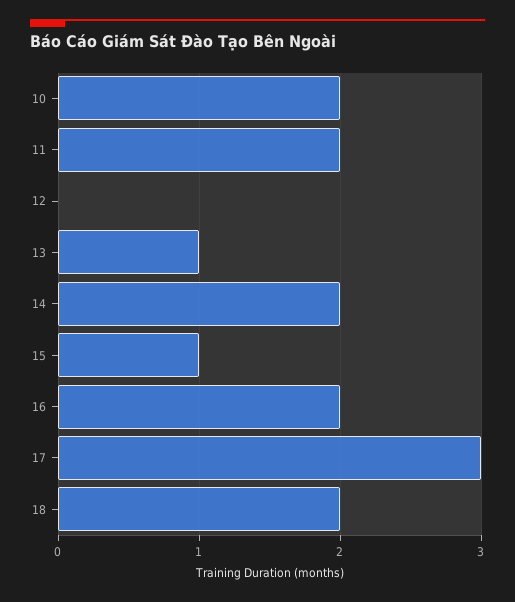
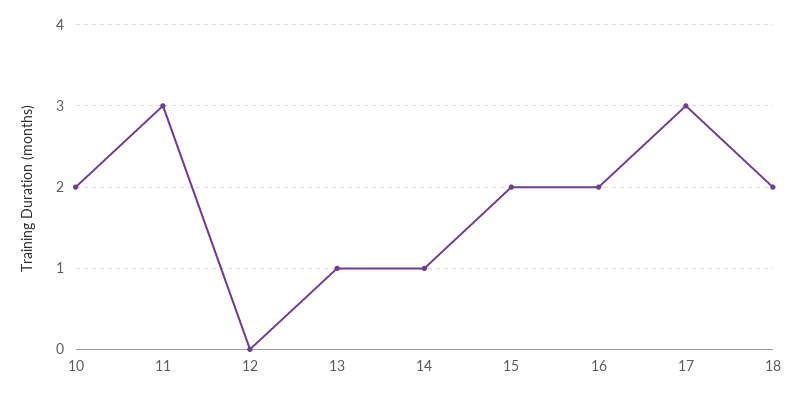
  {
    "10": 2,
-   "11": 2,
+   "11": 3,
    "12": 0,
    "13": 1,
-   "14": 2,
+   "14": 1,
-   "15": 1,
+   "15": 2,
    "16": 2,
    "17": 3,
    "18": 2
  }

